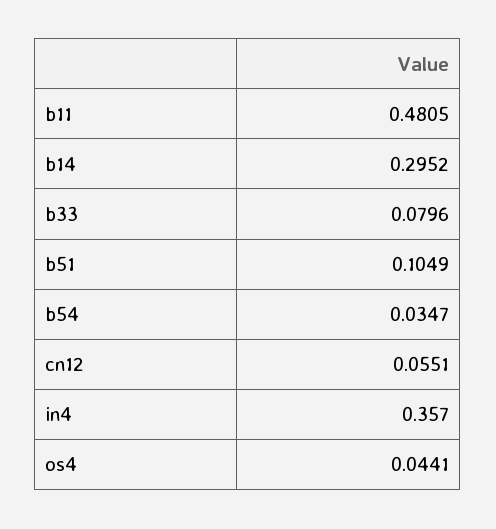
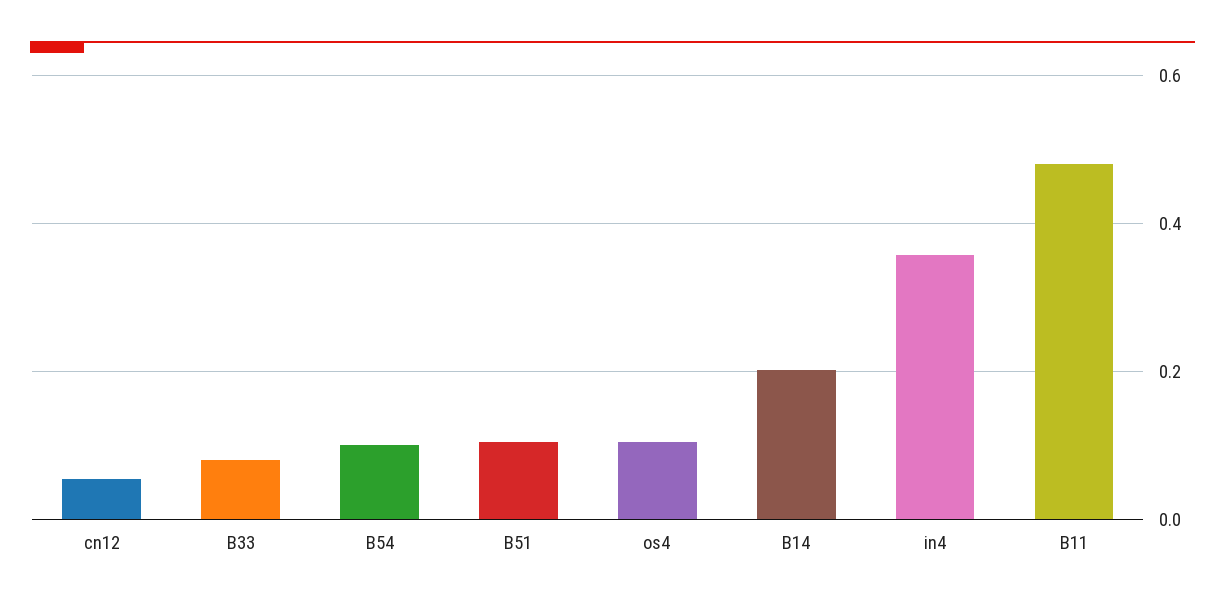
  {
    "b11": 0.4805,
-   "b14": 0.2952,
+   "b14": 0.2,
    "b33": 0.0796,
    "b51": 0.1049,
-   "b54": 0.0347,
+   "b54": 0.1,
    "cn12": 0.0551,
    "in4": 0.357,
-   "os4": 0.0441
+   "os4": 0.1
  }

